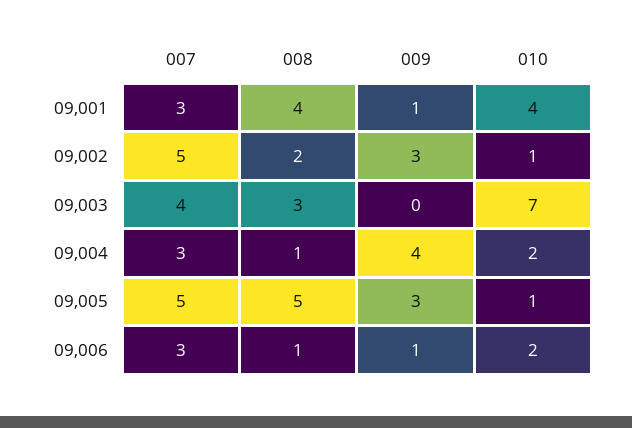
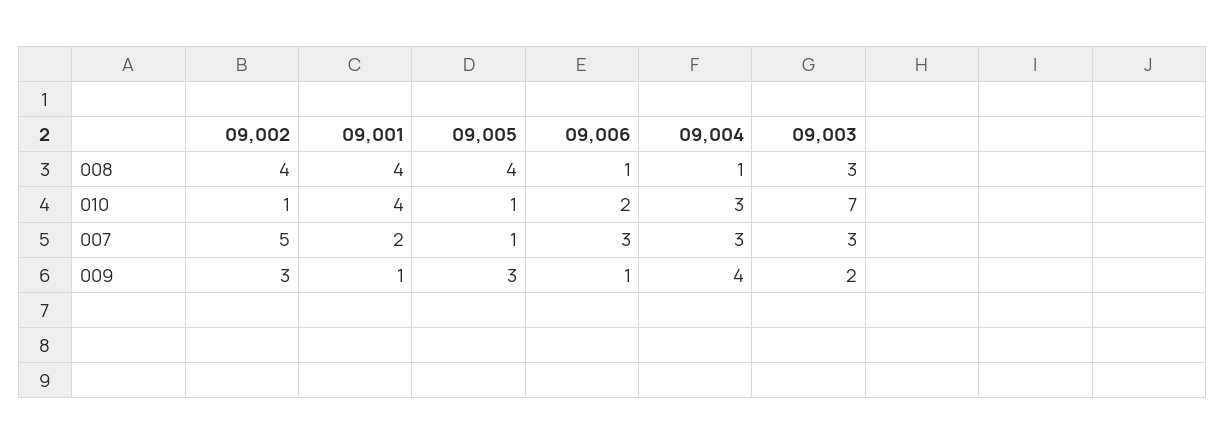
  {
    "007": {
-     "09,001": 3,
+     "09,001": 2,
      "09,002": 5,
-     "09,003": 4,
+     "09,003": 3,
      "09,004": 3,
-     "09,005": 5,
+     "09,005": 1,
      "09,006": 3
    },
    "008": {
      "09,001": 4,
-     "09,002": 2,
+     "09,002": 4,
      "09,003": 3,
      "09,004": 1,
-     "09,005": 5,
+     "09,005": 4,
      "09,006": 1
    },
    "009": {
      "09,001": 1,
      "09,002": 3,
-     "09,003": 0,
+     "09,003": 2,
      "09,004": 4,
      "09,005": 3,
      "09,006": 1
    },
    "010": {
      "09,001": 4,
      "09,002": 1,
      "09,003": 7,
-     "09,004": 2,
+     "09,004": 3,
      "09,005": 1,
      "09,006": 2
    }
  }

